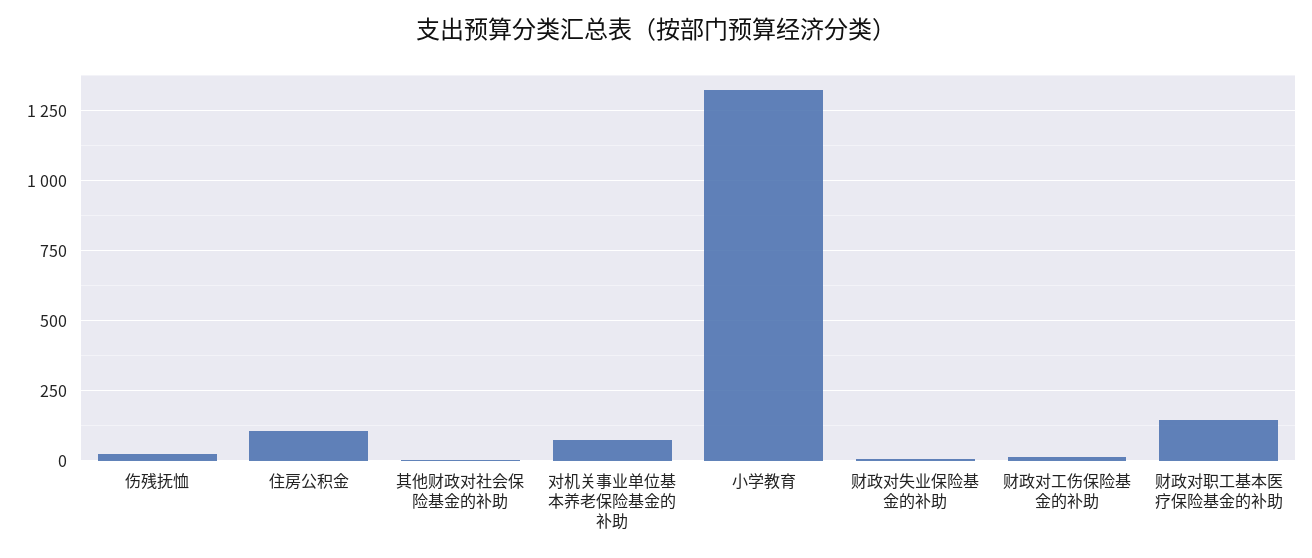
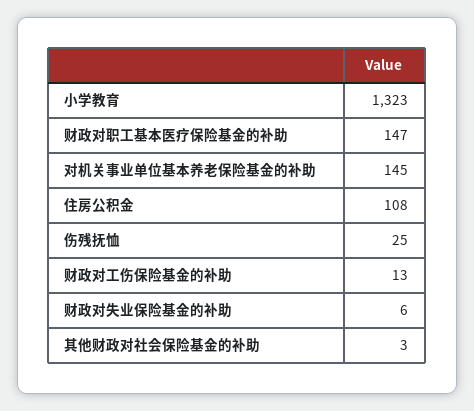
  {
    "伤残抚恤": 25,
    "住房公积金": 108,
    "其他财政对社会保险基金的补助": 3,
-   "对机关事业单位基本养老保险基金的补助": 75,
+   "对机关事业单位基本养老保险基金的补助": 145,
    "小学教育": 1323,
    "财政对失业保险基金的补助": 6,
    "财政对工伤保险基金的补助": 13,
    "财政对职工基本医疗保险基金的补助": 147
  }

